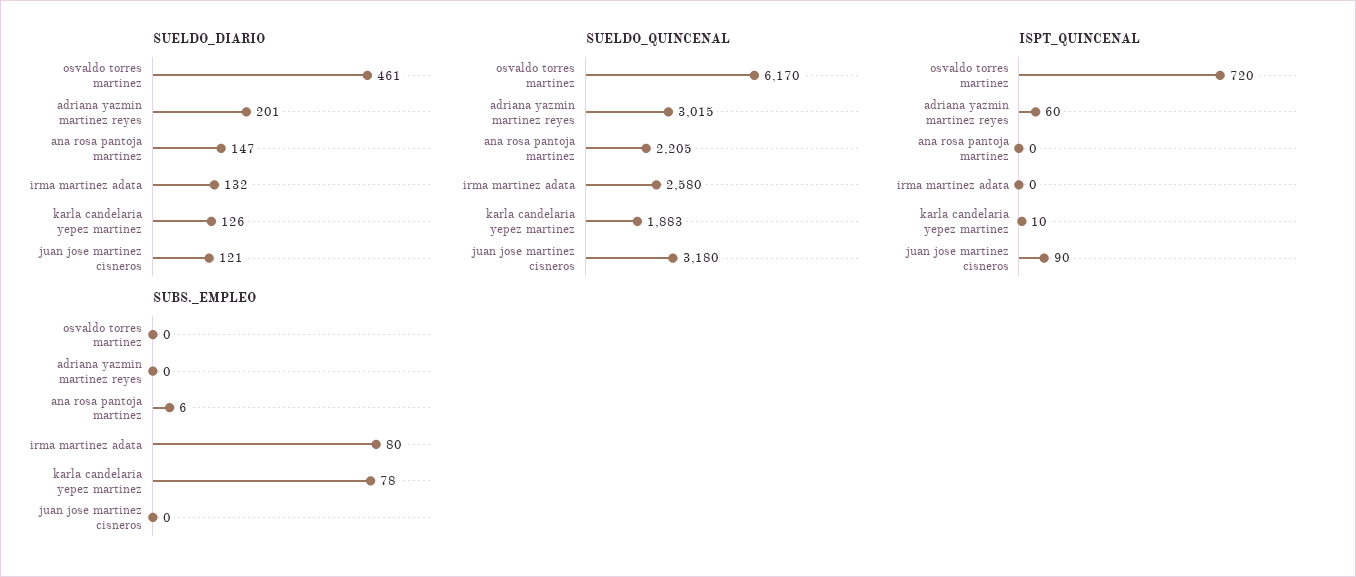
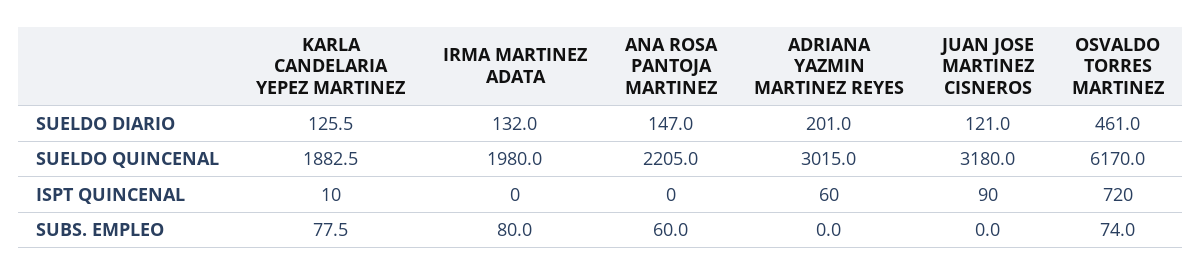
  {
    "SUELDO_DIARIO": {
      "osvaldo torres martinez": 461,
      "adriana yazmin martinez reyes": 201,
      "ana rosa pantoja martinez": 147,
      "irma martinez adata": 132,
      "karla candelaria yepez martinez": 125.5,
      "juan jose martinez cisneros": 121
    },
    "SUELDO_QUINCENAL": {
      "osvaldo torres martinez": 6170,
      "adriana yazmin martinez reyes": 3015,
      "ana rosa pantoja martinez": 2205,
-     "irma martinez adata": 2580,
+     "irma martinez adata": 1980,
      "karla candelaria yepez martinez": 1882.5,
      "juan jose martinez cisneros": 3180
    },
    "ISPT_QUINCENAL": {
      "osvaldo torres martinez": 720,
      "adriana yazmin martinez reyes": 60,
      "ana rosa pantoja martinez": 0,
      "irma martinez adata": 0,
      "karla candelaria yepez martinez": 10,
      "juan jose martinez cisneros": 90
    },
    "SUBS._EMPLEO": {
-     "osvaldo torres martinez": 0,
+     "osvaldo torres martinez": 74,
      "adriana yazmin martinez reyes": 0,
-     "ana rosa pantoja martinez": 6,
+     "ana rosa pantoja martinez": 60,
      "irma martinez adata": 80,
      "karla candelaria yepez martinez": 77.5,
      "juan jose martinez cisneros": 0
    }
  }

